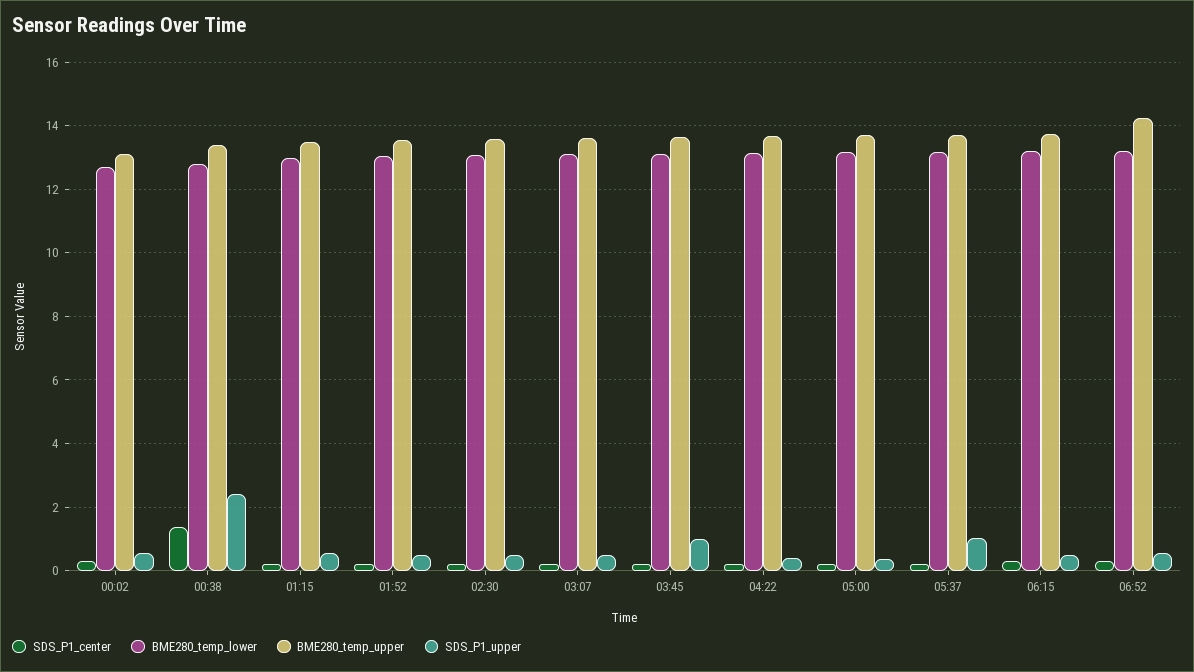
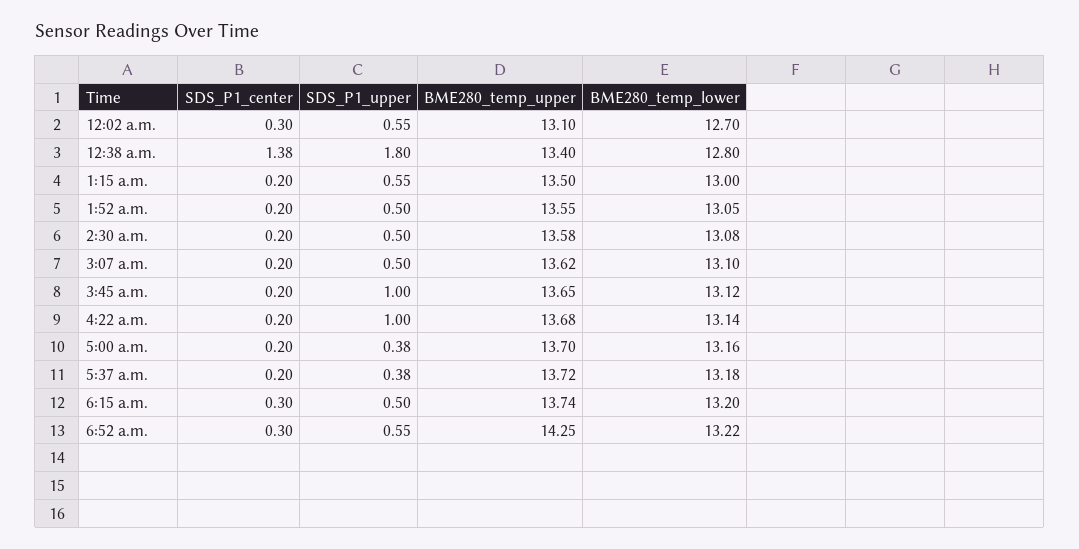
  {
    "SDS_P1_center": {
      "00:02": 0.3,
      "00:38": 1.38,
      "01:15": 0.2,
      "01:52": 0.2,
      "02:30": 0.2,
      "03:07": 0.2,
      "03:45": 0.2,
      "04:22": 0.2,
      "05:00": 0.2,
      "05:37": 0.2,
      "06:15": 0.3,
      "06:52": 0.3
    },
    "BME280_temp_lower": {
      "00:02": 12.7,
      "00:38": 12.8,
      "01:15": 13,
      "01:52": 13.05,
      "02:30": 13.08,
      "03:07": 13.1,
      "03:45": 13.12,
      "04:22": 13.14,
      "05:00": 13.16,
      "05:37": 13.18,
      "06:15": 13.2,
      "06:52": 13.22
    },
    "BME280_temp_upper": {
      "00:02": 13.1,
      "00:38": 13.4,
      "01:15": 13.5,
      "01:52": 13.55,
      "02:30": 13.58,
      "03:07": 13.62,
      "03:45": 13.65,
      "04:22": 13.68,
      "05:00": 13.7,
      "05:37": 13.72,
      "06:15": 13.74,
      "06:52": 14.25
    },
    "SDS_P1_upper": {
      "00:02": 0.55,
-     "00:38": 2.4,
+     "00:38": 1.8,
      "01:15": 0.55,
      "01:52": 0.5,
      "02:30": 0.5,
      "03:07": 0.5,
      "03:45": 1,
-     "04:22": 0.4,
+     "04:22": 1,
      "05:00": 0.38,
-     "05:37": 1,
+     "05:37": 0.38,
      "06:15": 0.5,
      "06:52": 0.55
    }
  }

